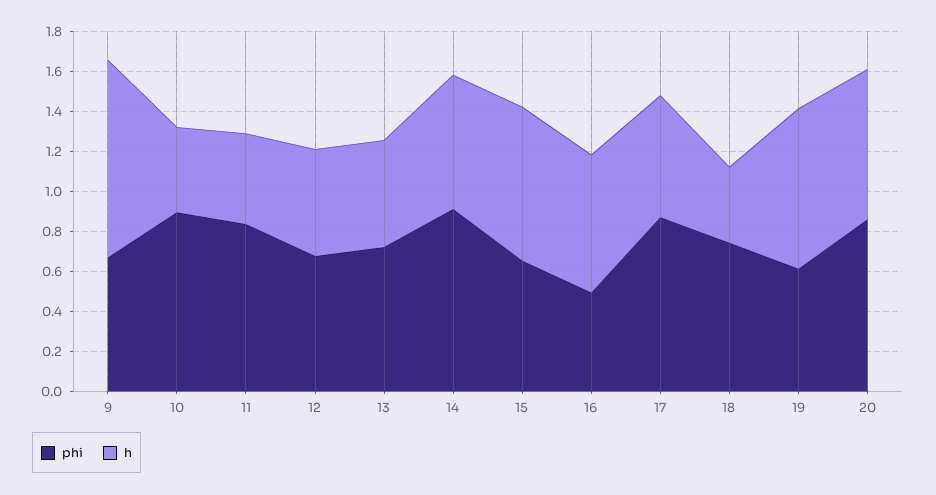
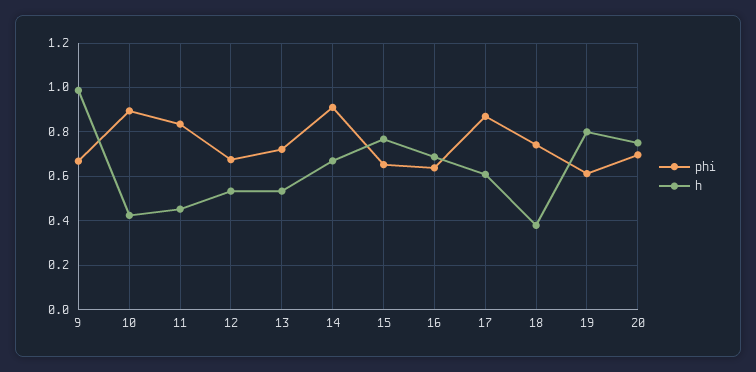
  {
    "phi": {
      "9": 0.65,
      "10": 0.9,
      "11": 0.85,
      "12": 0.7,
      "13": 0.7,
      "14": 0.9,
      "15": 0.65,
-     "16": 0.5,
+     "16": 0.65,
      "17": 0.85,
      "18": 0.75,
      "19": 0.6,
-     "20": 0.85
+     "20": 0.7
    },
    "h": {
      "9": 1,
      "10": 0.4,
      "11": 0.45,
      "12": 0.55,
      "13": 0.55,
      "14": 0.65,
      "15": 0.75,
      "16": 0.7,
      "17": 0.6,
      "18": 0.4,
      "19": 0.8,
      "20": 0.75
    }
  }

